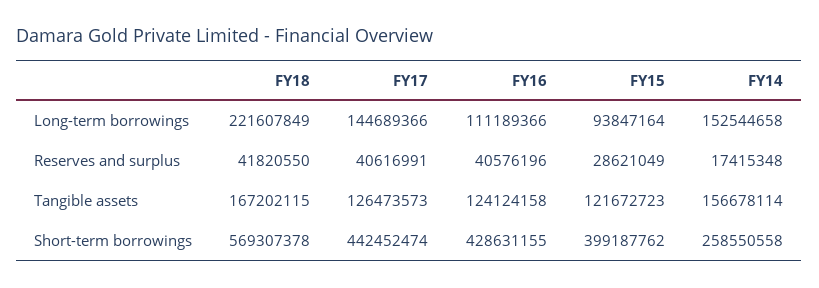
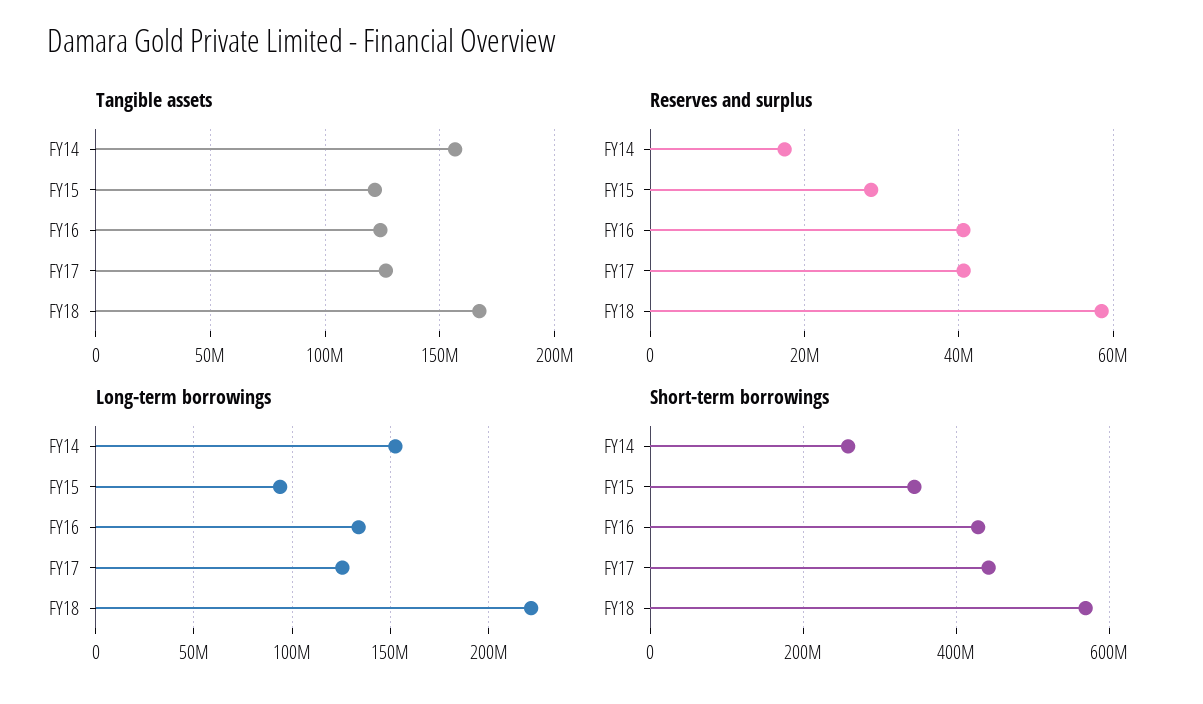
  {
    "Long-term borrowings": {
      "FY18": 221607849,
-     "FY17": 144689366,
+     "FY17": 125000000,
-     "FY16": 111189366,
+     "FY16": 135000000,
      "FY15": 93847164,
      "FY14": 152544658
    },
    "Reserves and surplus": {
-     "FY18": 41820550,
+     "FY18": 58000000,
      "FY17": 40616991,
      "FY16": 40576196,
      "FY15": 28621049,
      "FY14": 17415348
    },
    "Tangible assets": {
      "FY18": 167202115,
      "FY17": 126473573,
      "FY16": 124124158,
      "FY15": 121672723,
      "FY14": 156678114
    },
    "Short-term borrowings": {
      "FY18": 569307378,
      "FY17": 442452474,
      "FY16": 428631155,
-     "FY15": 399187762,
+     "FY15": 340000000,
      "FY14": 258550558
    }
  }

